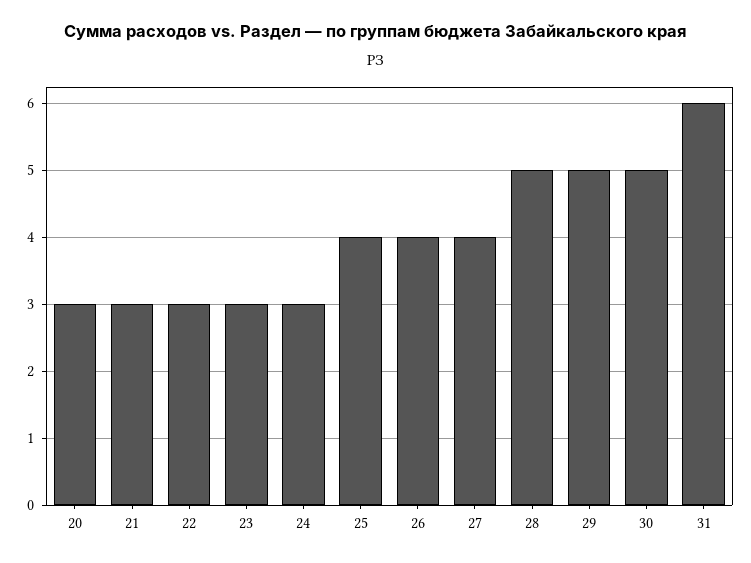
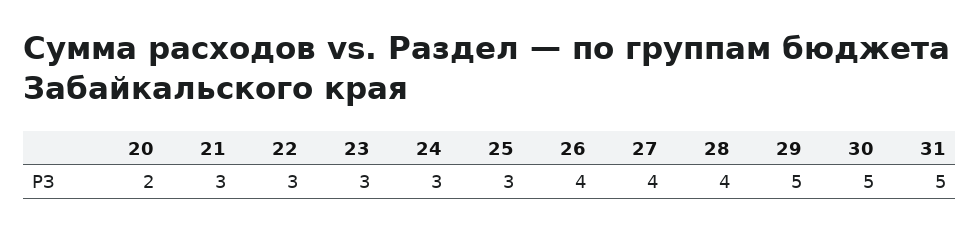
  {
-   "20": 3,
+   "20": 2,
    "21": 3,
    "22": 3,
    "23": 3,
    "24": 3,
-   "25": 4,
+   "25": 3,
    "26": 4,
    "27": 4,
-   "28": 5,
+   "28": 4,
    "29": 5,
    "30": 5,
-   "31": 6
+   "31": 5
  }

